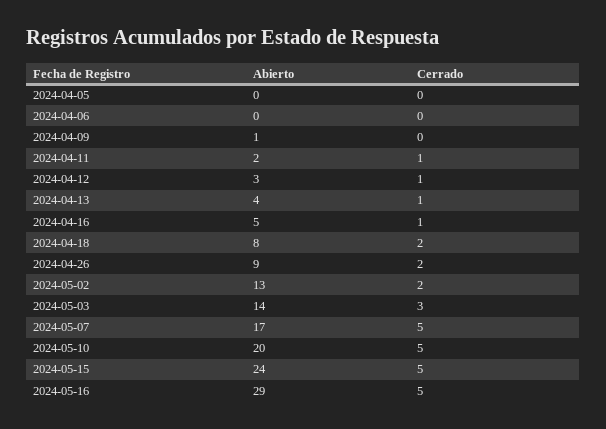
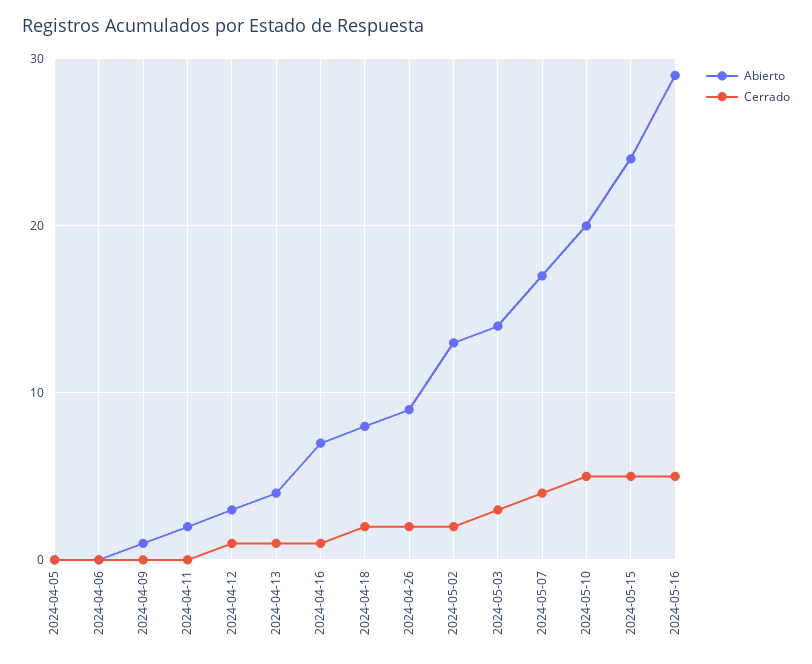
  {
    "Abierto": {
      "2024-04-05": 0,
      "2024-04-06": 0,
      "2024-04-09": 1,
      "2024-04-11": 2,
      "2024-04-12": 3,
      "2024-04-13": 4,
-     "2024-04-16": 5,
+     "2024-04-16": 7,
      "2024-04-18": 8,
      "2024-04-26": 9,
      "2024-05-02": 13,
      "2024-05-03": 14,
      "2024-05-07": 17,
      "2024-05-10": 20,
      "2024-05-15": 24,
      "2024-05-16": 29
    },
    "Cerrado": {
      "2024-04-05": 0,
      "2024-04-06": 0,
      "2024-04-09": 0,
-     "2024-04-11": 1,
+     "2024-04-11": 0,
      "2024-04-12": 1,
      "2024-04-13": 1,
      "2024-04-16": 1,
      "2024-04-18": 2,
      "2024-04-26": 2,
      "2024-05-02": 2,
      "2024-05-03": 3,
-     "2024-05-07": 5,
+     "2024-05-07": 4,
      "2024-05-10": 5,
      "2024-05-15": 5,
      "2024-05-16": 5
    }
  }

